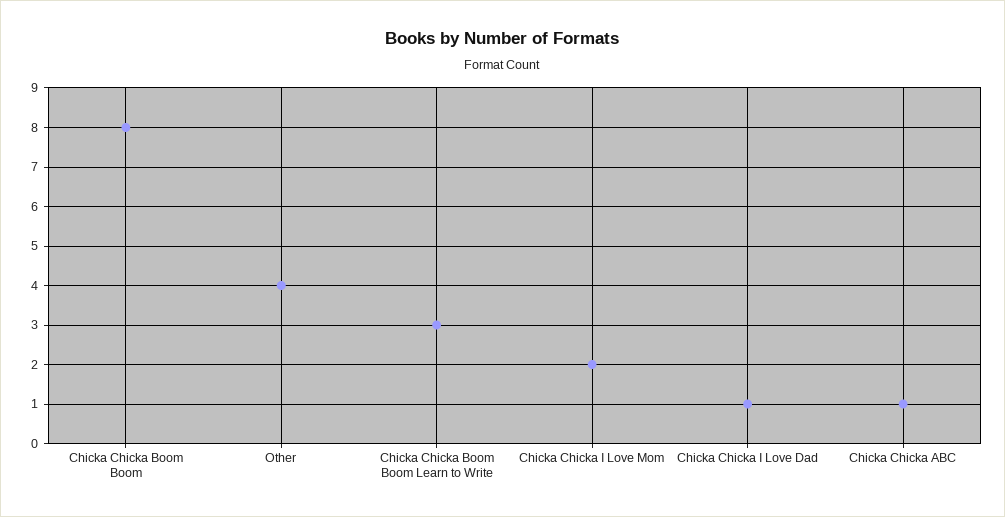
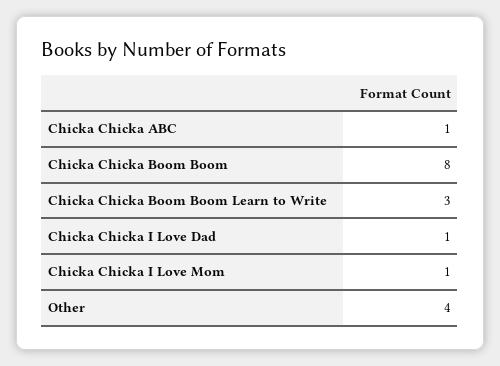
  {
    "Chicka Chicka Boom Boom": 8,
    "Other": 4,
    "Chicka Chicka Boom Boom Learn to Write": 3,
-   "Chicka Chicka I Love Mom": 2,
+   "Chicka Chicka I Love Mom": 1,
    "Chicka Chicka I Love Dad": 1,
    "Chicka Chicka ABC": 1
  }

